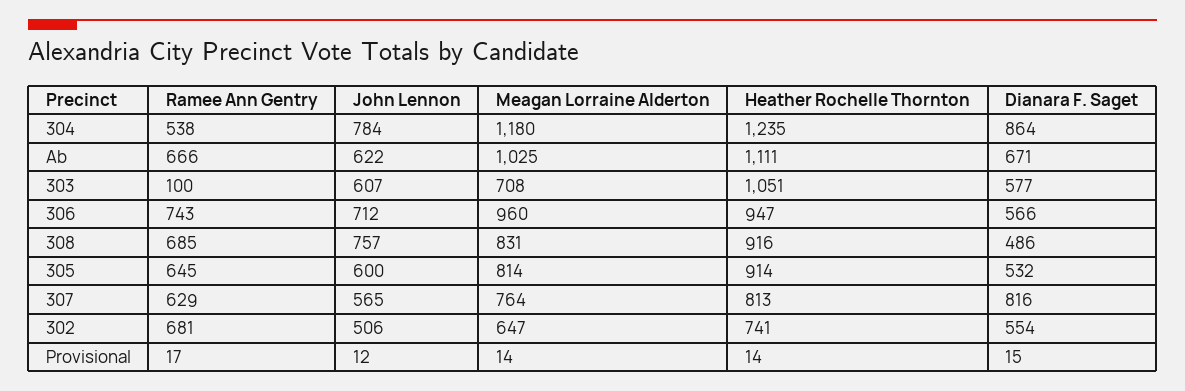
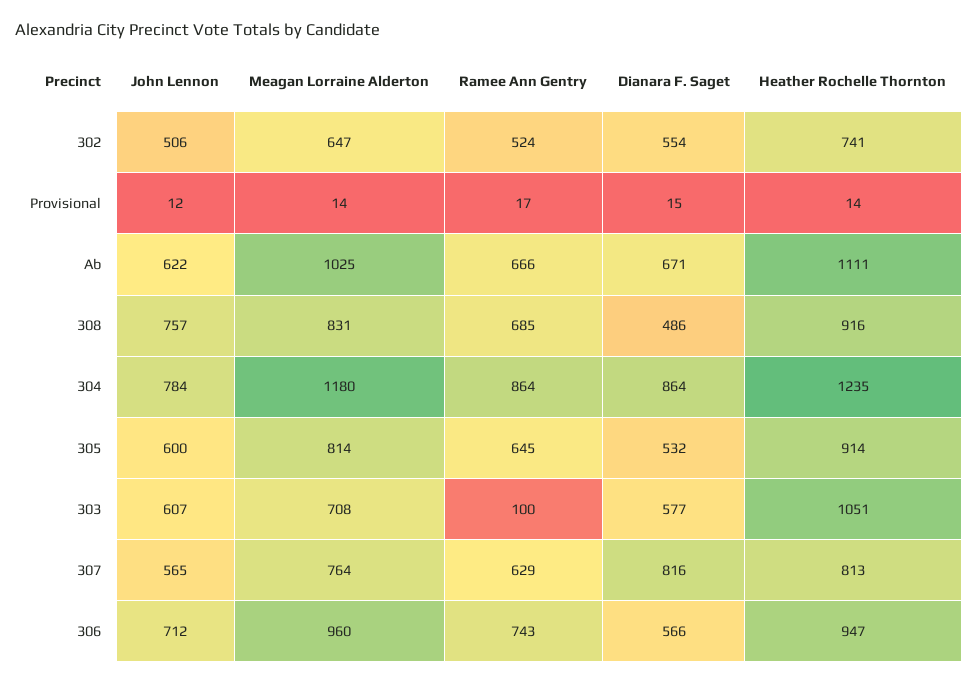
  {
    "Ramee Ann Gentry": {
-     "304": 538,
+     "304": 864,
      "Ab": 666,
      "303": 100,
      "306": 743,
      "308": 685,
      "305": 645,
      "307": 629,
-     "302": 681,
+     "302": 524,
      "Provisional": 17
    },
    "John Lennon": {
      "304": 784,
      "Ab": 622,
      "303": 607,
      "306": 712,
      "308": 757,
      "305": 600,
      "307": 565,
      "302": 506,
      "Provisional": 12
    },
    "Meagan Lorraine Alderton": {
      "304": 1180,
      "Ab": 1025,
      "303": 708,
      "306": 960,
      "308": 831,
      "305": 814,
      "307": 764,
      "302": 647,
      "Provisional": 14
    },
    "Heather Rochelle Thornton": {
      "304": 1235,
      "Ab": 1111,
      "303": 1051,
      "306": 947,
      "308": 916,
      "305": 914,
      "307": 813,
      "302": 741,
      "Provisional": 14
    },
    "Dianara F. Saget": {
      "304": 864,
      "Ab": 671,
      "303": 577,
      "306": 566,
      "308": 486,
      "305": 532,
      "307": 816,
      "302": 554,
      "Provisional": 15
    }
  }

